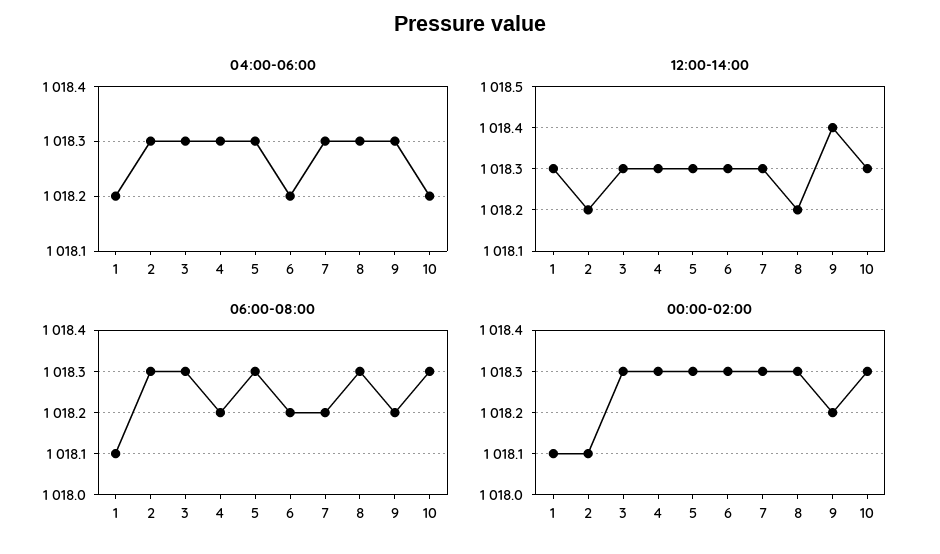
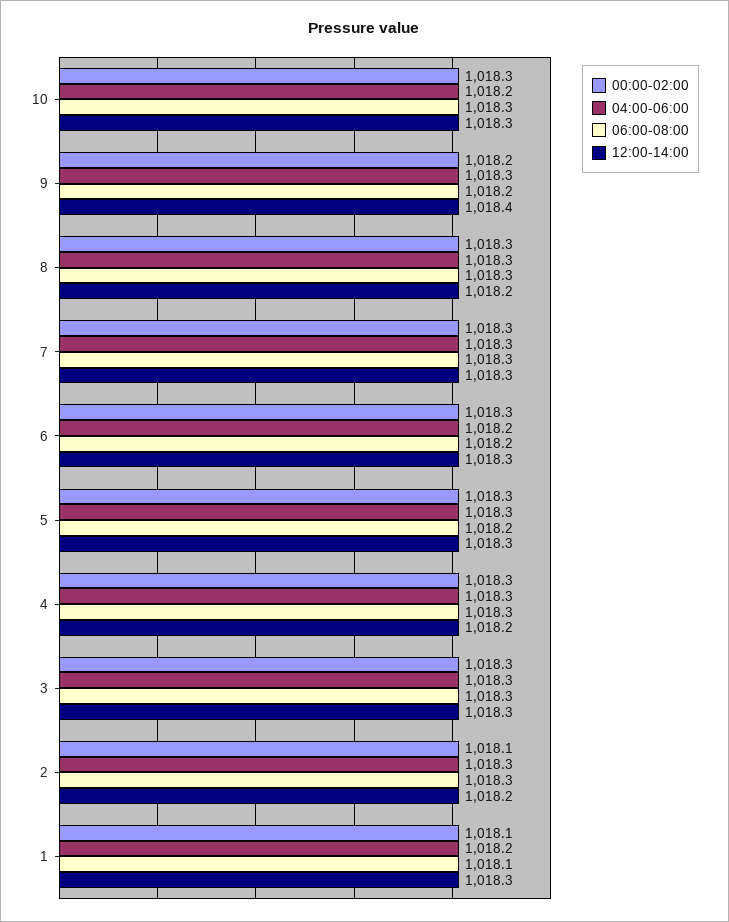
  {
    "04:00-06:00": {
      "1": 1018.2,
      "2": 1018.3,
      "3": 1018.3,
      "4": 1018.3,
      "5": 1018.3,
      "6": 1018.2,
      "7": 1018.3,
      "8": 1018.3,
      "9": 1018.3,
      "10": 1018.2
    },
    "12:00-14:00": {
      "1": 1018.3,
      "2": 1018.2,
      "3": 1018.3,
-     "4": 1018.3,
+     "4": 1018.2,
      "5": 1018.3,
      "6": 1018.3,
      "7": 1018.3,
      "8": 1018.2,
      "9": 1018.4,
      "10": 1018.3
    },
    "06:00-08:00": {
      "1": 1018.1,
      "2": 1018.3,
      "3": 1018.3,
-     "4": 1018.2,
+     "4": 1018.3,
-     "5": 1018.3,
+     "5": 1018.2,
      "6": 1018.2,
-     "7": 1018.2,
+     "7": 1018.3,
      "8": 1018.3,
      "9": 1018.2,
      "10": 1018.3
    },
    "00:00-02:00": {
      "1": 1018.1,
      "2": 1018.1,
      "3": 1018.3,
      "4": 1018.3,
      "5": 1018.3,
      "6": 1018.3,
      "7": 1018.3,
      "8": 1018.3,
      "9": 1018.2,
      "10": 1018.3
    }
  }

